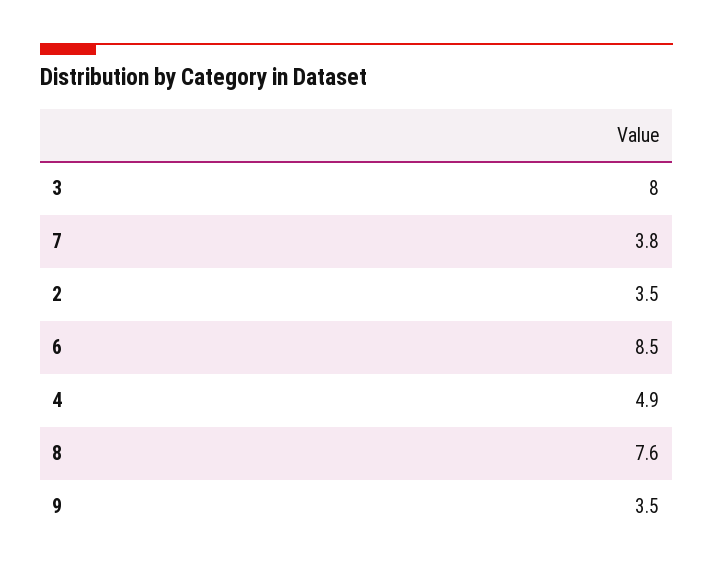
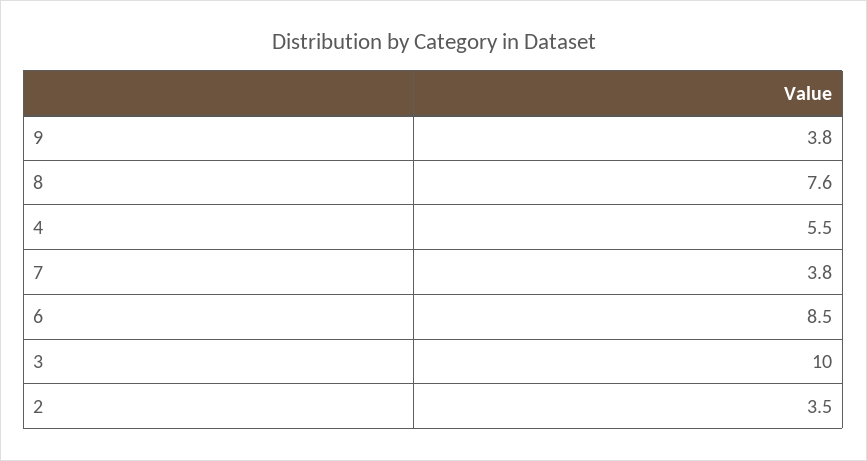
  {
-   "3": 8,
+   "3": 10,
    "7": 3.8,
    "2": 3.5,
    "6": 8.5,
-   "4": 4.9,
+   "4": 5.5,
    "8": 7.6,
-   "9": 3.5
+   "9": 3.8
  }

